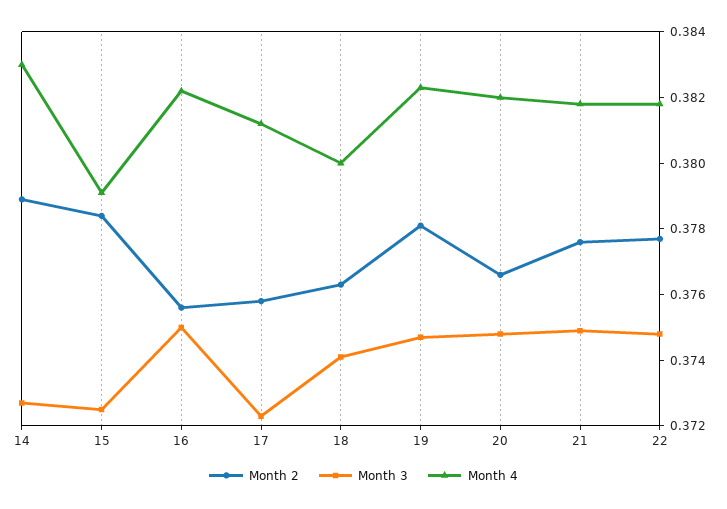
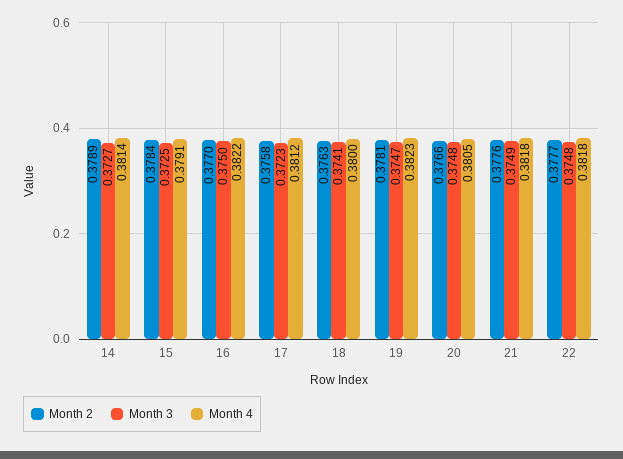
  {
    "Month 2": {
      "14": 0.3789,
      "15": 0.3784,
-     "16": 0.3755,
+     "16": 0.377,
      "17": 0.3758,
      "18": 0.3763,
      "19": 0.3781,
      "20": 0.3766,
      "21": 0.3776,
      "22": 0.3777
    },
    "Month 3": {
      "14": 0.3727,
      "15": 0.3725,
      "16": 0.375,
      "17": 0.3723,
      "18": 0.3741,
      "19": 0.3747,
      "20": 0.3748,
      "21": 0.3749,
      "22": 0.3748
    },
    "Month 4": {
-     "14": 0.383,
+     "14": 0.3814,
      "15": 0.3791,
      "16": 0.3822,
      "17": 0.3812,
      "18": 0.38,
      "19": 0.3823,
-     "20": 0.382,
+     "20": 0.3805,
      "21": 0.3818,
      "22": 0.3818
    }
  }

